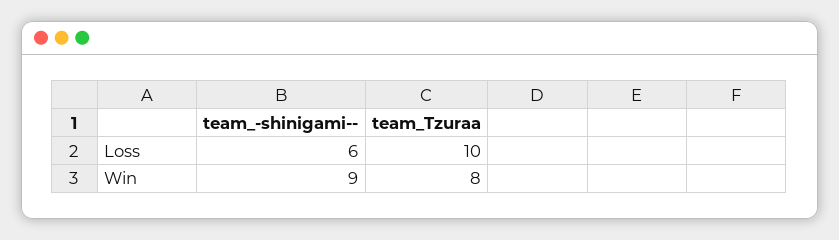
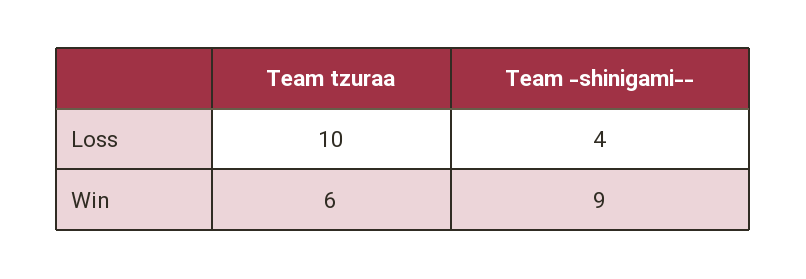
  {
    "team_-shinigami--": {
-     "Loss": 6,
+     "Loss": 4,
      "Win": 9
    },
    "team_Tzuraa": {
      "Loss": 10,
-     "Win": 8
+     "Win": 6
    }
  }

